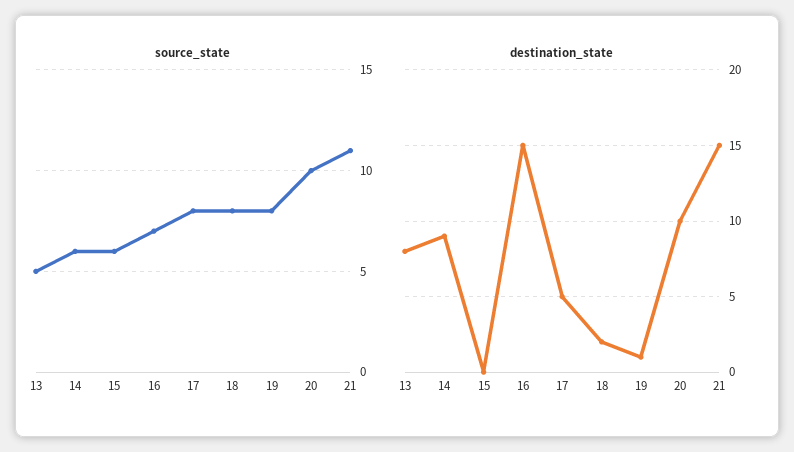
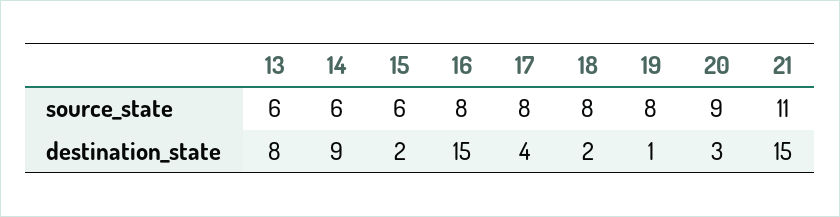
  {
    "source_state": {
-     "13": 5,
+     "13": 6,
      "14": 6,
      "15": 6,
-     "16": 7,
+     "16": 8,
      "17": 8,
      "18": 8,
      "19": 8,
-     "20": 10,
+     "20": 9,
      "21": 11
    },
    "destination_state": {
      "13": 8,
      "14": 9,
-     "15": 0,
+     "15": 2,
      "16": 15,
-     "17": 5,
+     "17": 4,
      "18": 2,
      "19": 1,
-     "20": 10,
+     "20": 3,
      "21": 15
    }
  }

